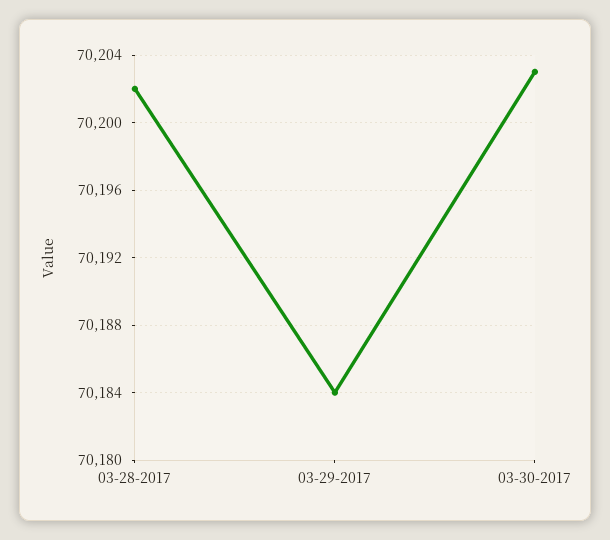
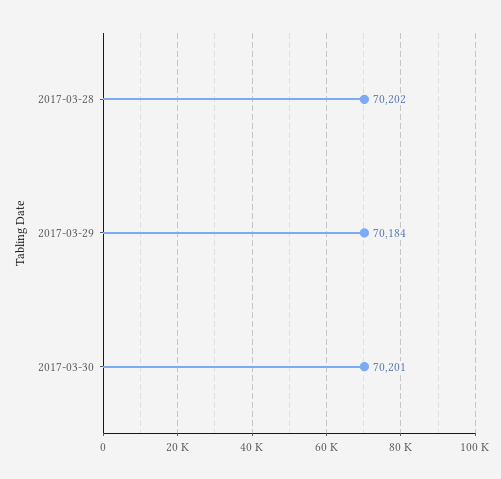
  {
    "03-28-2017": 70202,
    "03-29-2017": 70184,
-   "03-30-2017": 70203
+   "03-30-2017": 70201
  }

